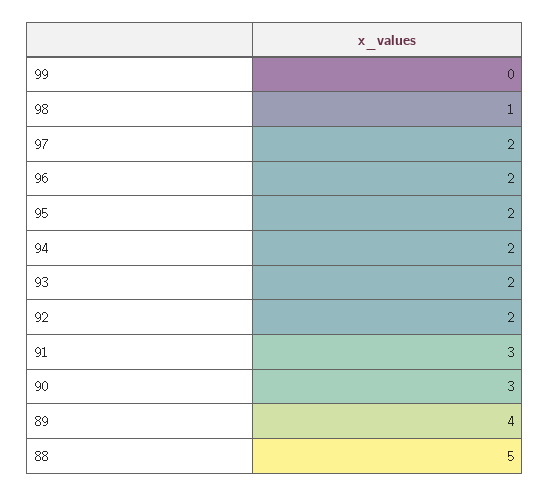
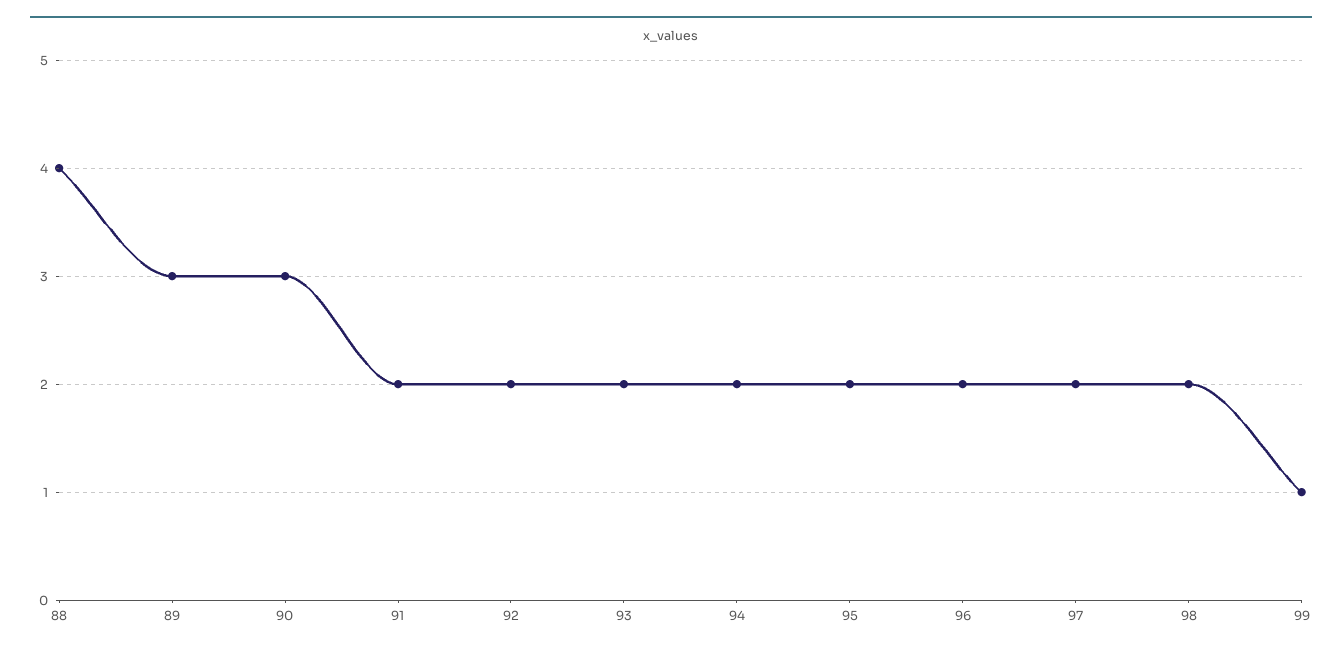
  {
-   "99": 0,
+   "99": 1,
-   "98": 1,
+   "98": 2,
    "97": 2,
    "96": 2,
    "95": 2,
    "94": 2,
    "93": 2,
    "92": 2,
-   "91": 3,
+   "91": 2,
    "90": 3,
-   "89": 4,
+   "89": 3,
-   "88": 5
+   "88": 4
  }

